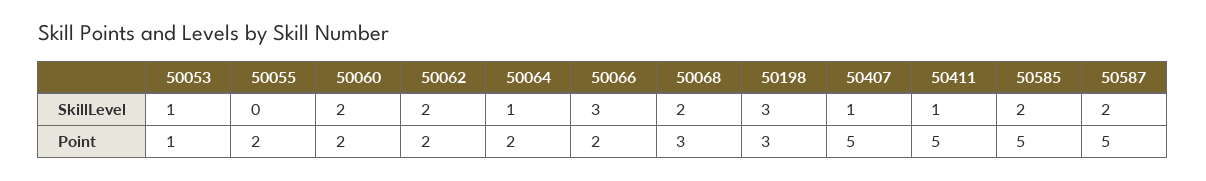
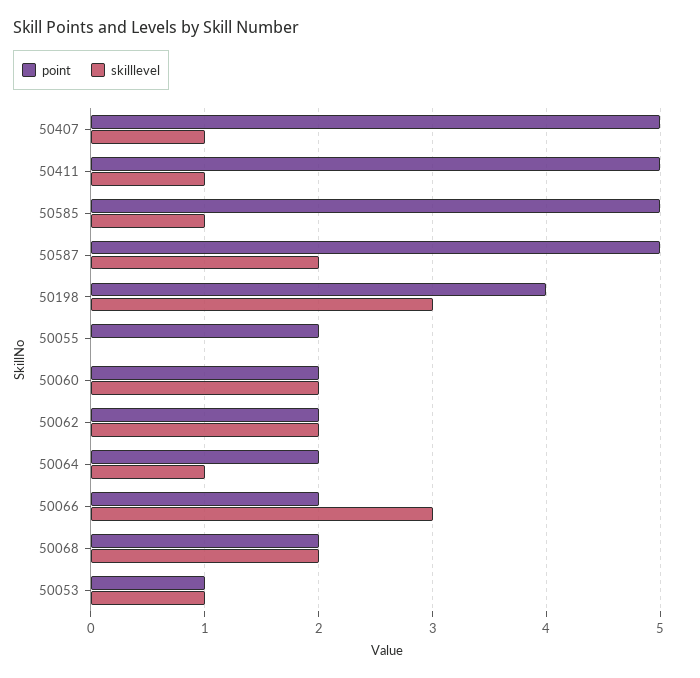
  {
    "SkillLevel": {
      "50053": 1,
      "50055": 0,
      "50060": 2,
      "50062": 2,
      "50064": 1,
      "50066": 3,
      "50068": 2,
      "50198": 3,
      "50407": 1,
      "50411": 1,
-     "50585": 2,
+     "50585": 1,
      "50587": 2
    },
    "Point": {
      "50053": 1,
      "50055": 2,
      "50060": 2,
      "50062": 2,
      "50064": 2,
      "50066": 2,
-     "50068": 3,
+     "50068": 2,
-     "50198": 3,
+     "50198": 4,
      "50407": 5,
      "50411": 5,
      "50585": 5,
      "50587": 5
    }
  }

